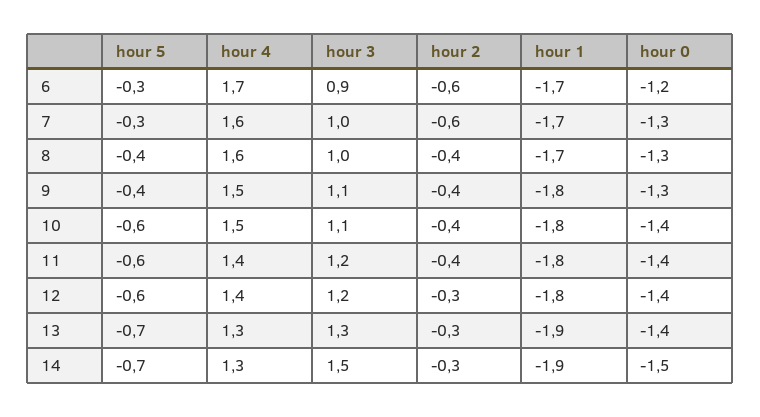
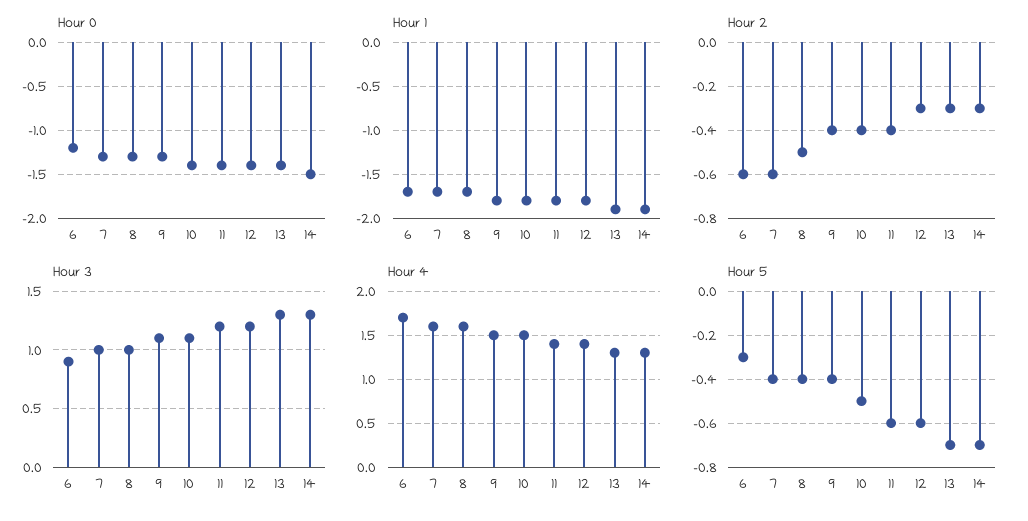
  {
    "hour 5": {
      "6": -0.3,
-     "7": -0.3,
+     "7": -0.4,
      "8": -0.4,
      "9": -0.4,
-     "10": -0.6,
+     "10": -0.5,
      "11": -0.6,
      "12": -0.6,
      "13": -0.7,
      "14": -0.7
    },
    "hour 4": {
      "6": 1.7,
      "7": 1.6,
      "8": 1.6,
      "9": 1.5,
      "10": 1.5,
      "11": 1.4,
      "12": 1.4,
      "13": 1.3,
      "14": 1.3
    },
    "hour 3": {
      "6": 0.9,
      "7": 1,
      "8": 1,
      "9": 1.1,
      "10": 1.1,
      "11": 1.2,
      "12": 1.2,
      "13": 1.3,
-     "14": 1.5
+     "14": 1.3
    },
    "hour 2": {
      "6": -0.6,
      "7": -0.6,
-     "8": -0.4,
+     "8": -0.5,
      "9": -0.4,
      "10": -0.4,
      "11": -0.4,
      "12": -0.3,
      "13": -0.3,
      "14": -0.3
    },
    "hour 1": {
      "6": -1.7,
      "7": -1.7,
      "8": -1.7,
      "9": -1.8,
      "10": -1.8,
      "11": -1.8,
      "12": -1.8,
      "13": -1.9,
      "14": -1.9
    },
    "hour 0": {
      "6": -1.2,
      "7": -1.3,
      "8": -1.3,
      "9": -1.3,
      "10": -1.4,
      "11": -1.4,
      "12": -1.4,
      "13": -1.4,
      "14": -1.5
    }
  }

